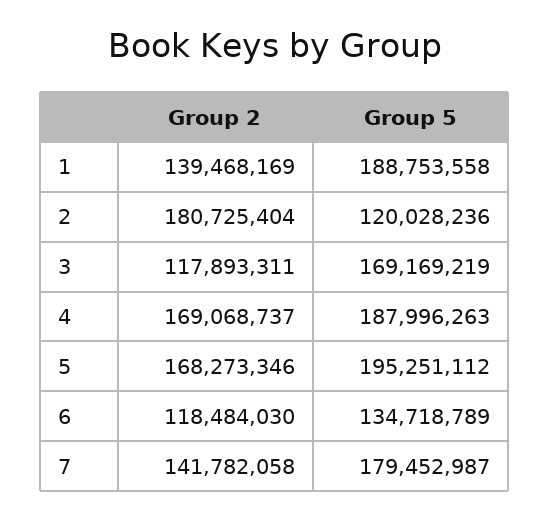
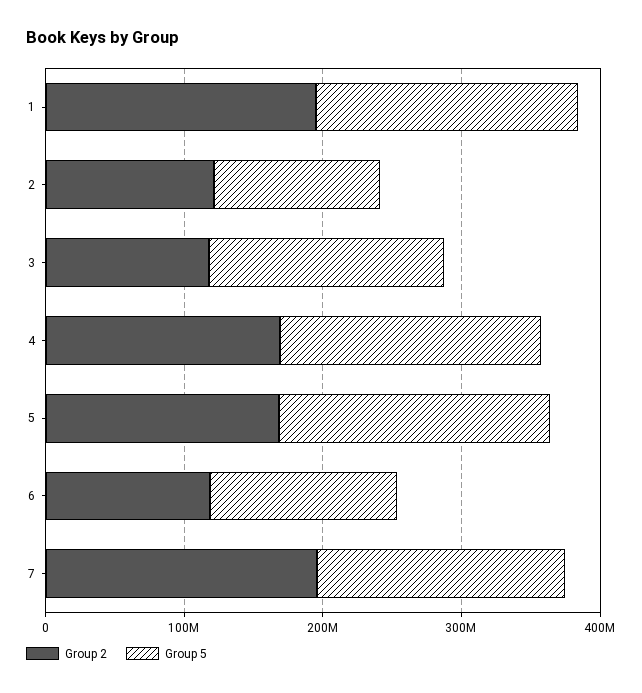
  {
    "Group 2": {
-     "1": 139468169,
+     "1": 200000000,
-     "2": 180725404,
+     "2": 120000000,
      "3": 117893311,
      "4": 169068737,
      "5": 168273346,
      "6": 118484030,
-     "7": 141782058
+     "7": 200000000
    },
    "Group 5": {
      "1": 188753558,
      "2": 120028236,
      "3": 169169219,
      "4": 187996263,
      "5": 195251112,
      "6": 134718789,
      "7": 179452987
    }
  }

